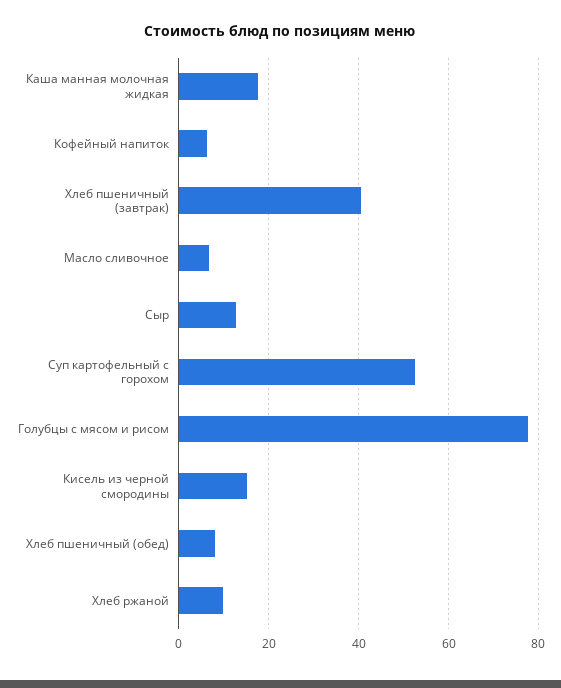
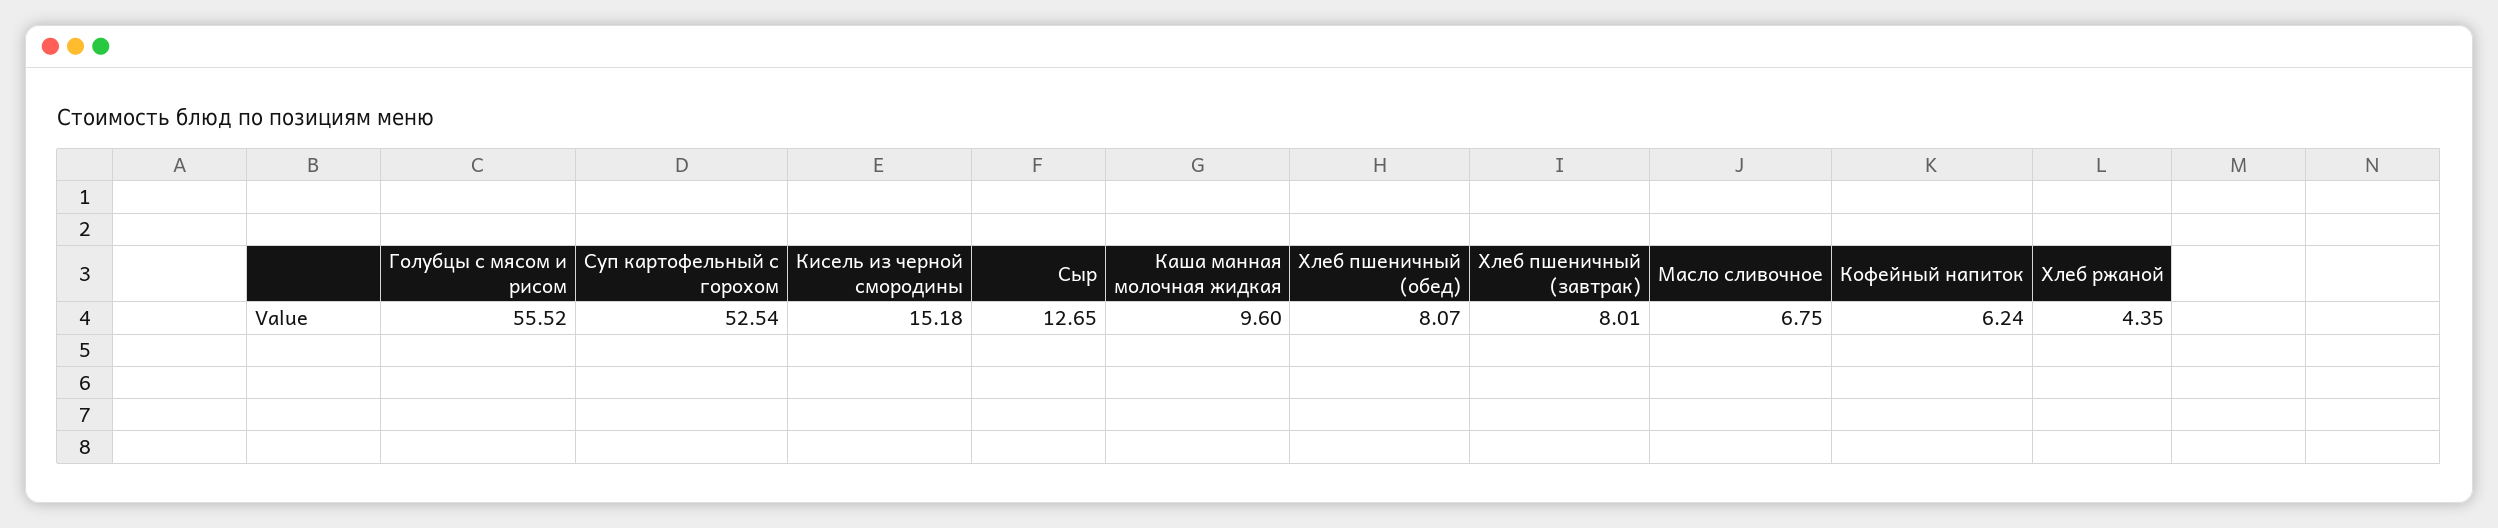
  {
-   "Каша манная молочная жидкая": 18,
+   "Каша манная молочная жидкая": 9.6,
    "Кофейный напиток": 6.24,
-   "Хлеб пшеничный (завтрак)": 40,
+   "Хлеб пшеничный (завтрак)": 8.01,
    "Масло сливочное": 6.75,
    "Сыр": 12.65,
    "Суп картофельный с горохом": 52.54,
-   "Голубцы с мясом и рисом": 78,
+   "Голубцы с мясом и рисом": 55.52,
    "Кисель из черной смородины": 15.18,
    "Хлеб пшеничный (обед)": 8.07,
-   "Хлеб ржаной": 10
+   "Хлеб ржаной": 4.35
  }

